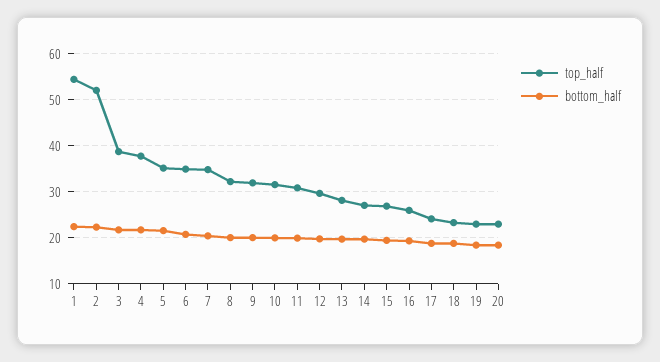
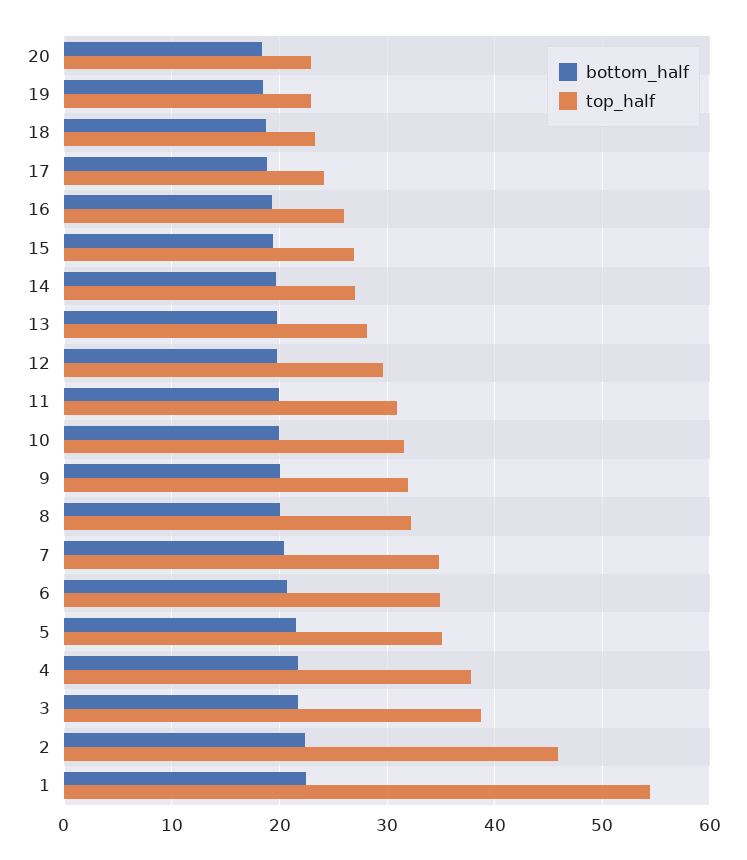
  {
    "top_half": {
      "1": 54,
-     "2": 52,
+     "2": 46,
      "3": 39,
      "4": 38,
      "5": 35,
      "6": 35,
      "7": 35,
      "8": 32,
      "9": 32,
      "10": 32,
      "11": 31,
      "12": 30,
      "13": 28,
      "14": 27,
      "15": 27,
      "16": 26,
      "17": 24,
      "18": 23,
      "19": 23,
      "20": 23
    },
    "bottom_half": {
      "1": 22,
      "2": 22,
      "3": 22,
      "4": 22,
      "5": 22,
      "6": 21,
      "7": 20,
      "8": 20,
      "9": 20,
      "10": 20,
      "11": 20,
      "12": 20,
      "13": 20,
      "14": 20,
      "15": 19,
      "16": 19,
      "17": 19,
      "18": 19,
      "19": 18,
      "20": 18
    }
  }

